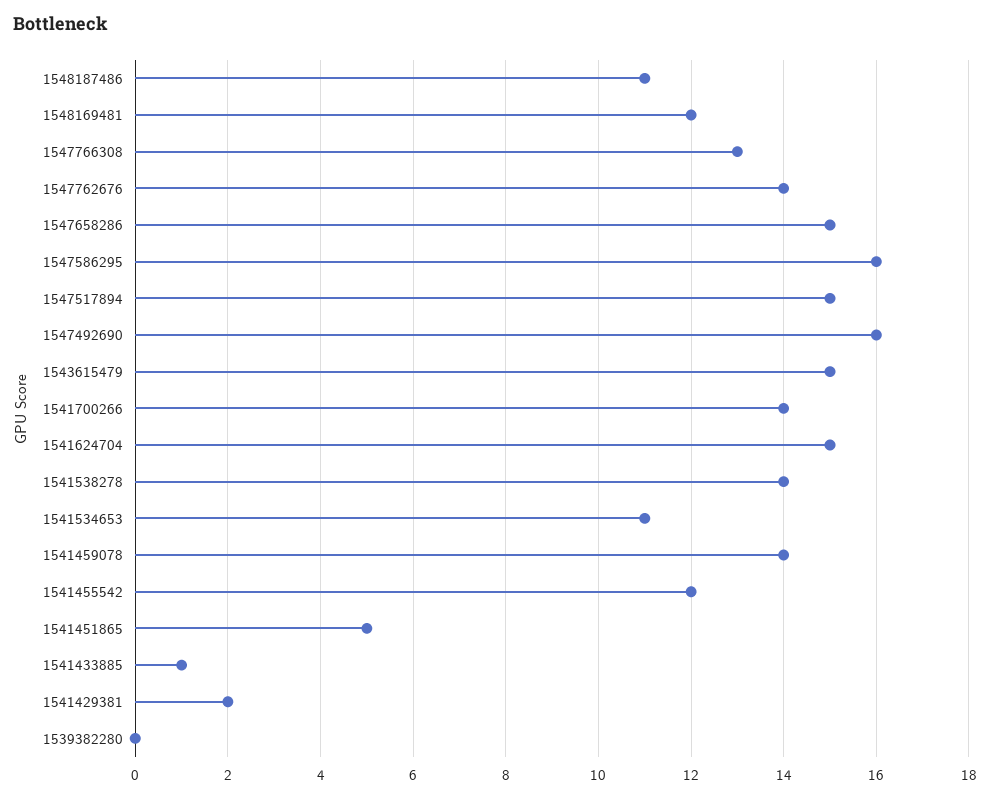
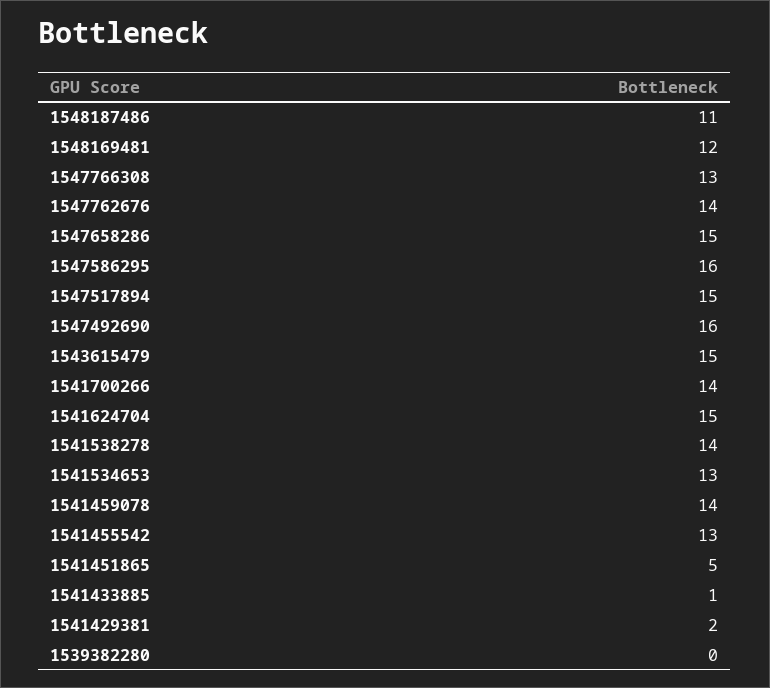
  {
    "1548187486": 11,
    "1548169481": 12,
    "1547766308": 13,
    "1547762676": 14,
    "1547658286": 15,
    "1547586295": 16,
    "1547517894": 15,
    "1547492690": 16,
    "1543615479": 15,
    "1541700266": 14,
    "1541624704": 15,
    "1541538278": 14,
-   "1541534653": 11,
+   "1541534653": 13,
    "1541459078": 14,
-   "1541455542": 12,
+   "1541455542": 13,
    "1541451865": 5,
    "1541433885": 1,
    "1541429381": 2,
    "1539382280": 0
  }

